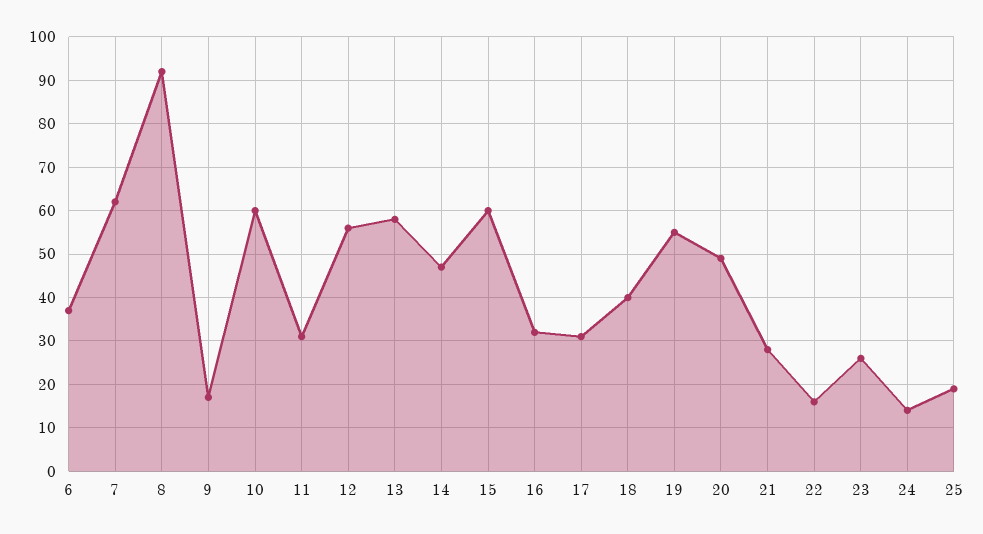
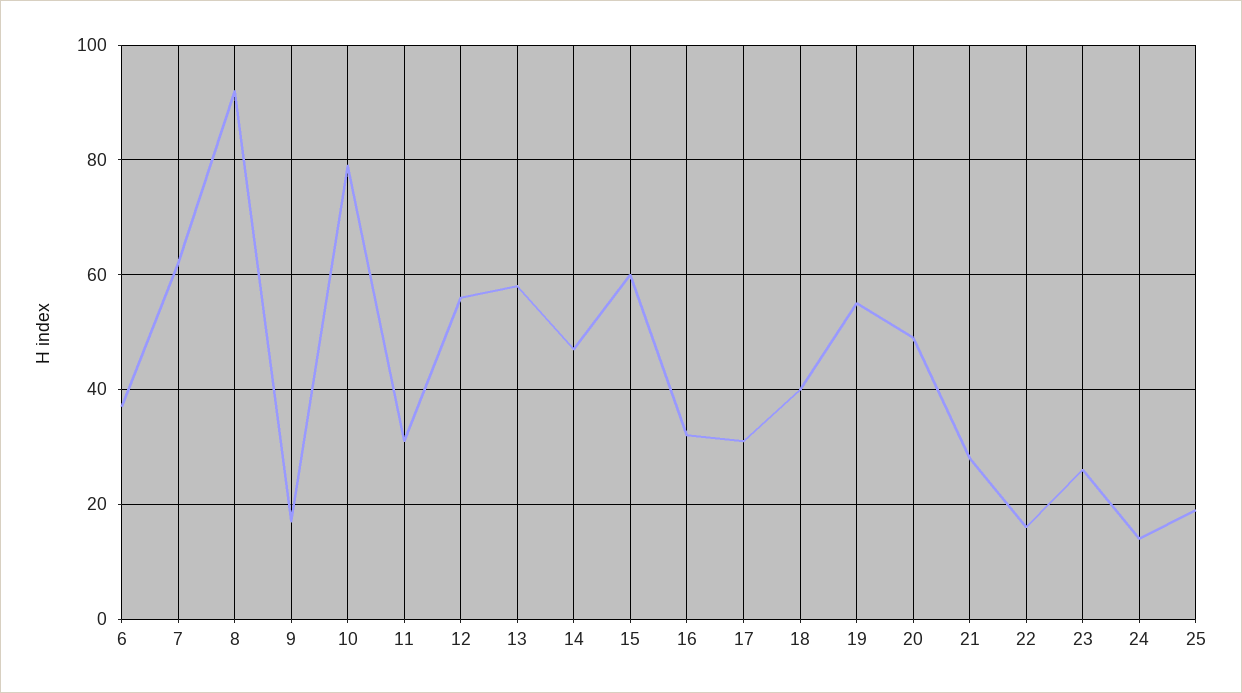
  {
    "6": 35,
    "7": 60,
    "8": 90,
    "9": 15,
-   "10": 60,
+   "10": 80,
    "11": 30,
    "12": 55,
    "13": 60,
    "14": 45,
    "15": 60,
    "16": 30,
    "17": 30,
    "18": 40,
    "19": 55,
    "20": 50,
    "21": 30,
    "22": 15,
    "23": 25,
    "24": 15,
    "25": 20
  }

